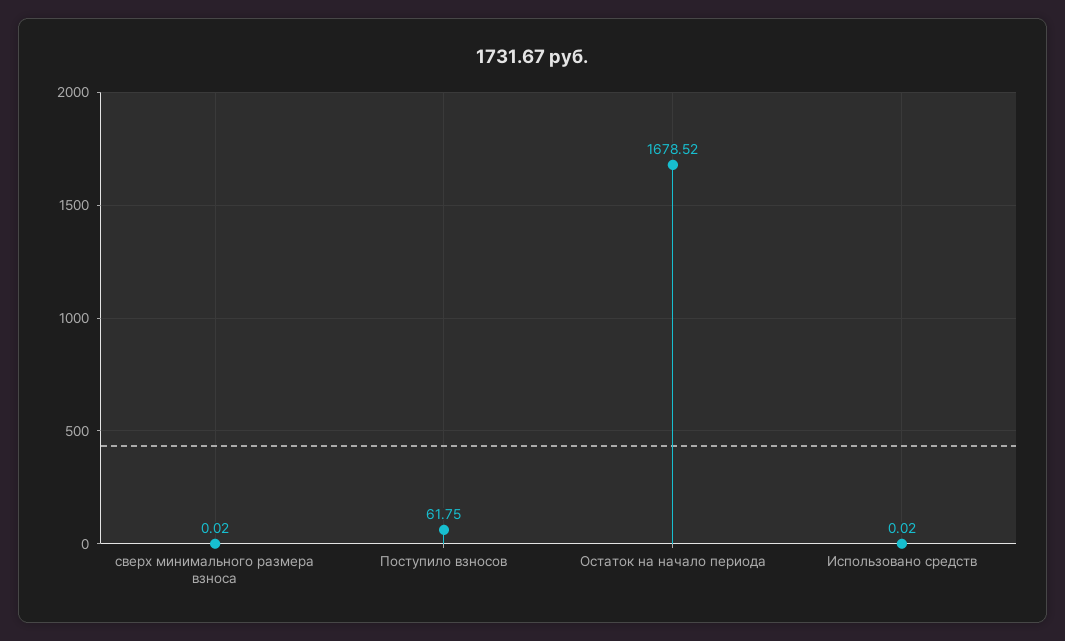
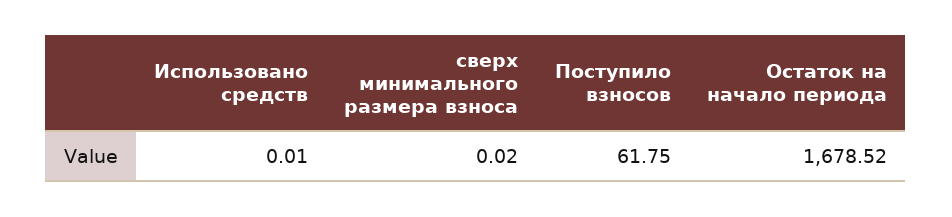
  {
    "сверх минимального размера взноса": 0.02,
    "Поступило взносов": 61.75,
    "Остаток на начало периода": 1678.52,
-   "Использовано средств": 0.02
+   "Использовано средств": 0.01
  }

